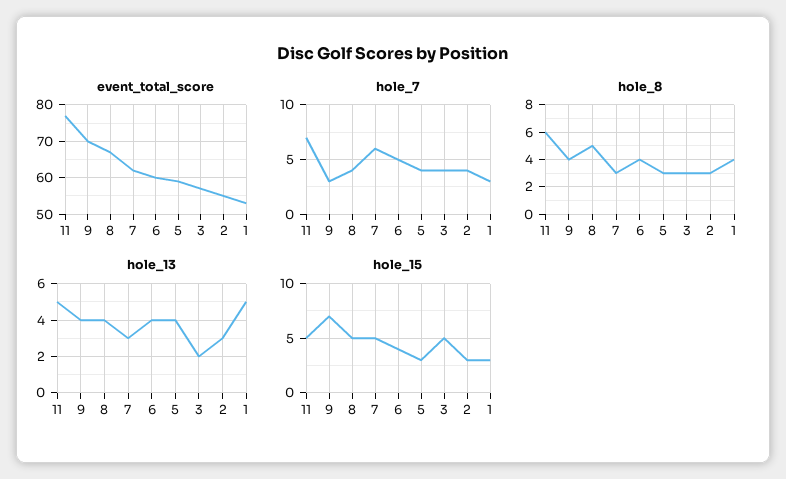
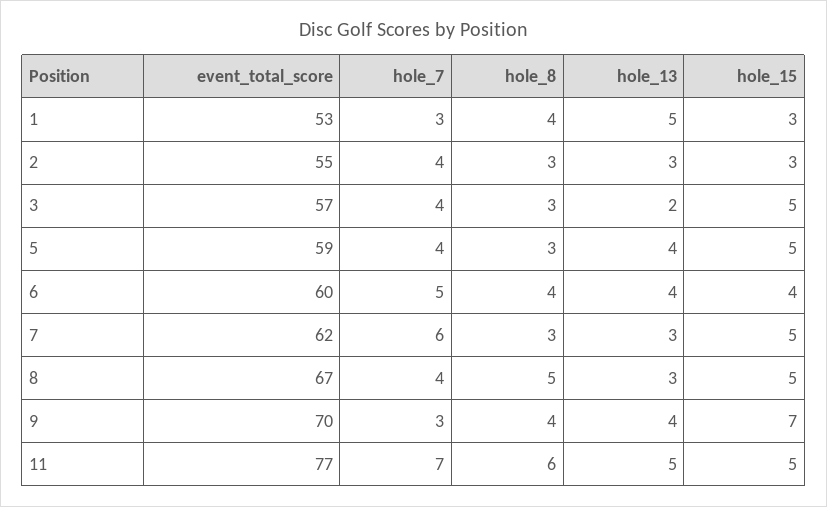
  {
    "event_total_score": {
      "11": 77,
      "9": 70,
      "8": 67,
      "7": 62,
      "6": 60,
      "5": 59,
      "3": 57,
      "2": 55,
      "1": 53
    },
    "hole_7": {
      "11": 7,
      "9": 3,
      "8": 4,
      "7": 6,
      "6": 5,
      "5": 4,
      "3": 4,
      "2": 4,
      "1": 3
    },
    "hole_8": {
      "11": 6,
      "9": 4,
      "8": 5,
      "7": 3,
      "6": 4,
      "5": 3,
      "3": 3,
      "2": 3,
      "1": 4
    },
    "hole_13": {
      "11": 5,
      "9": 4,
-     "8": 4,
+     "8": 3,
      "7": 3,
      "6": 4,
      "5": 4,
      "3": 2,
      "2": 3,
      "1": 5
    },
    "hole_15": {
      "11": 5,
      "9": 7,
      "8": 5,
      "7": 5,
      "6": 4,
-     "5": 3,
+     "5": 5,
      "3": 5,
      "2": 3,
      "1": 3
    }
  }

